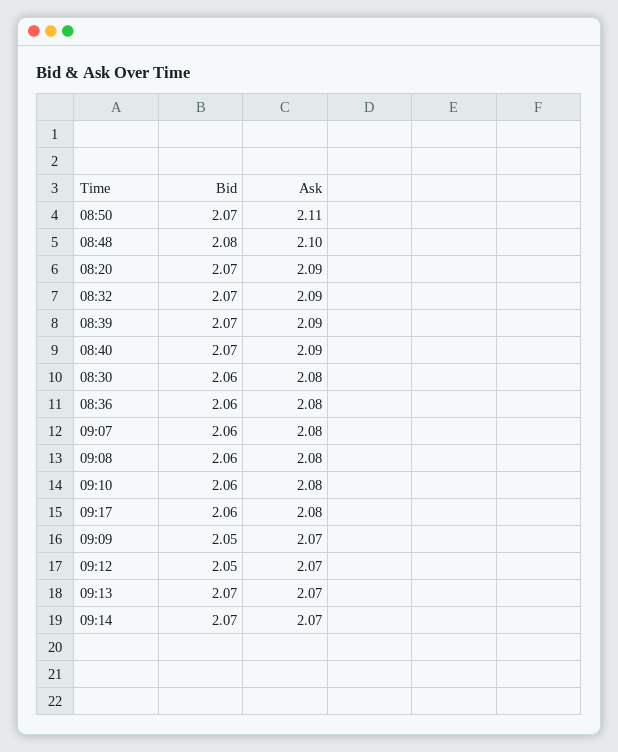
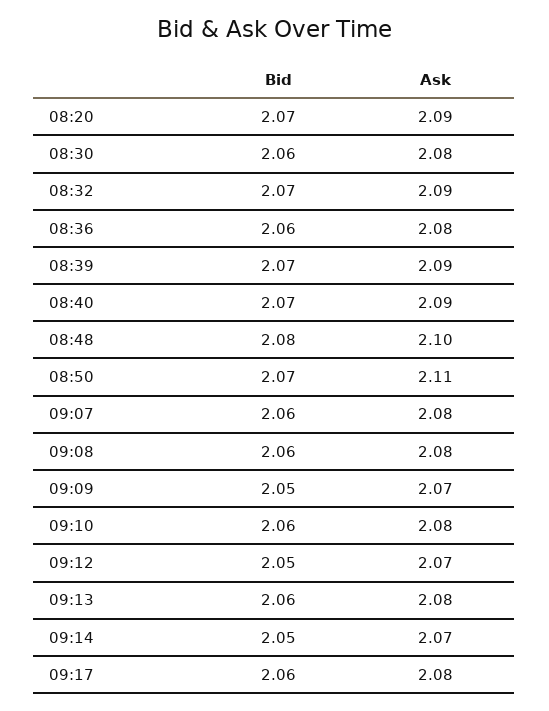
  {
    "Bid": {
      "08:50": 2.07,
      "08:48": 2.08,
      "08:20": 2.07,
      "08:32": 2.07,
      "08:39": 2.07,
      "08:40": 2.07,
      "08:30": 2.06,
      "08:36": 2.06,
      "09:07": 2.06,
      "09:08": 2.06,
      "09:10": 2.06,
      "09:17": 2.06,
      "09:09": 2.05,
      "09:12": 2.05,
-     "09:13": 2.07,
+     "09:13": 2.06,
-     "09:14": 2.07
+     "09:14": 2.05
    },
    "Ask": {
      "08:50": 2.11,
      "08:48": 2.1,
      "08:20": 2.09,
      "08:32": 2.09,
      "08:39": 2.09,
      "08:40": 2.09,
      "08:30": 2.08,
      "08:36": 2.08,
      "09:07": 2.08,
      "09:08": 2.08,
      "09:10": 2.08,
      "09:17": 2.08,
      "09:09": 2.07,
      "09:12": 2.07,
-     "09:13": 2.07,
+     "09:13": 2.08,
      "09:14": 2.07
    }
  }

